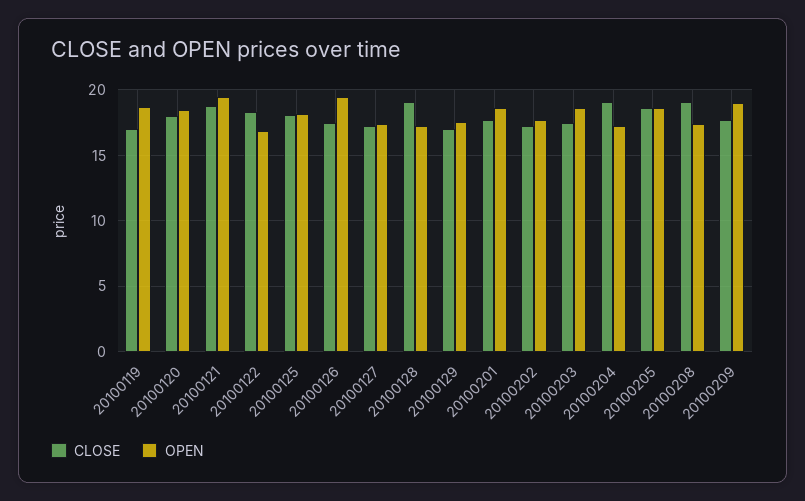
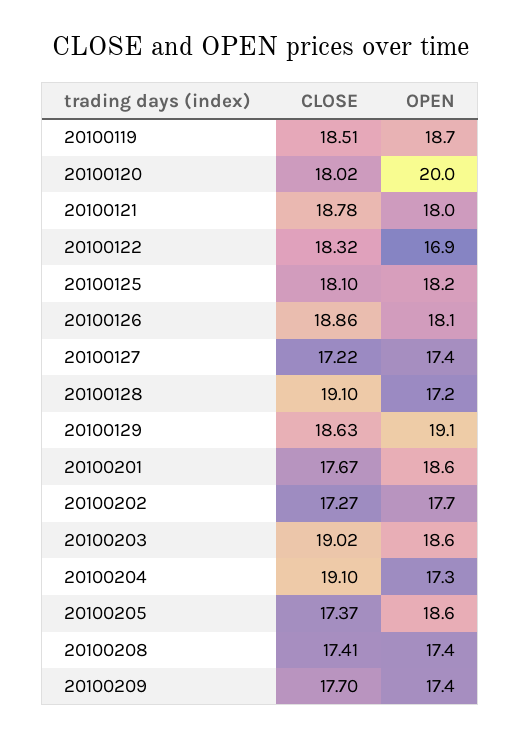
  {
    "CLOSE": {
-     "20100119": 17,
+     "20100119": 18.51,
      "20100120": 18.02,
      "20100121": 18.78,
      "20100122": 18.32,
      "20100125": 18.1,
-     "20100126": 17.5,
+     "20100126": 18.86,
      "20100127": 17.22,
      "20100128": 19.1,
-     "20100129": 17,
+     "20100129": 18.63,
      "20100201": 17.67,
      "20100202": 17.27,
-     "20100203": 17.5,
+     "20100203": 19.02,
      "20100204": 19.1,
-     "20100205": 18.5,
+     "20100205": 17.37,
-     "20100208": 19,
+     "20100208": 17.41,
      "20100209": 17.7
    },
    "OPEN": {
      "20100119": 18.7,
-     "20100120": 18.5,
+     "20100120": 20,
-     "20100121": 19.5,
+     "20100121": 18,
      "20100122": 16.9,
      "20100125": 18.2,
-     "20100126": 19.5,
+     "20100126": 18.1,
      "20100127": 17.4,
      "20100128": 17.2,
-     "20100129": 17.5,
+     "20100129": 19.1,
      "20100201": 18.6,
      "20100202": 17.7,
      "20100203": 18.6,
      "20100204": 17.3,
      "20100205": 18.6,
      "20100208": 17.4,
-     "20100209": 19
+     "20100209": 17.4
    }
  }

